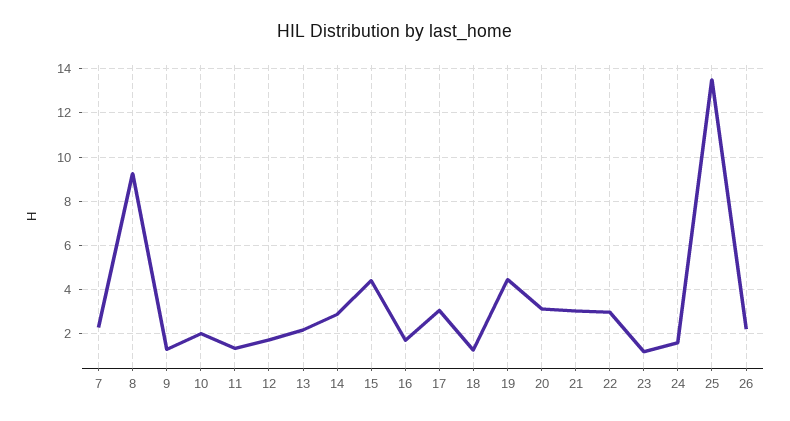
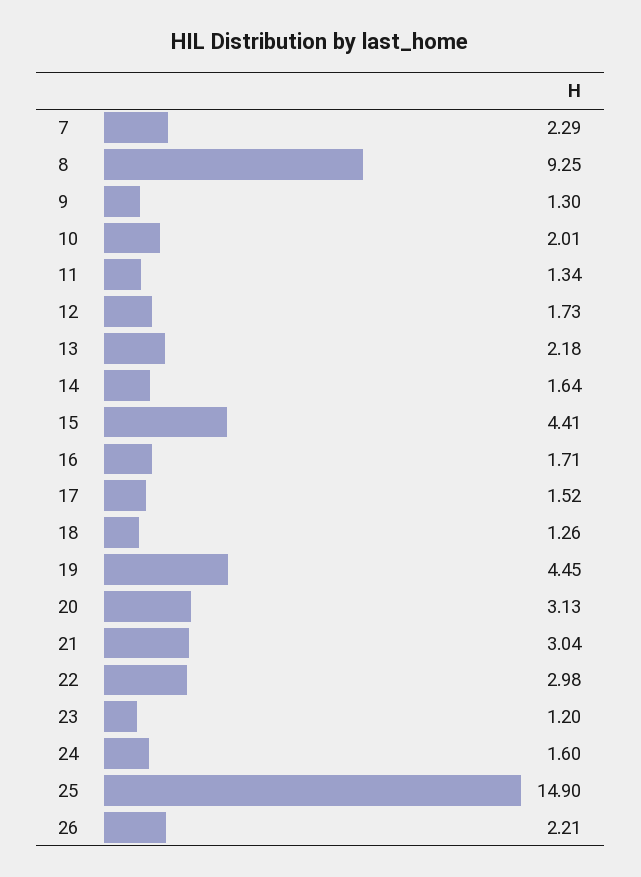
  {
    "7": 2.29,
    "8": 9.25,
    "9": 1.3,
    "10": 2.01,
    "11": 1.34,
    "12": 1.73,
    "13": 2.18,
-   "14": 3,
+   "14": 1.64,
    "15": 4.41,
    "16": 1.71,
-   "17": 3,
+   "17": 1.52,
    "18": 1.26,
    "19": 4.45,
    "20": 3.13,
    "21": 3.04,
    "22": 2.98,
    "23": 1.2,
    "24": 1.6,
-   "25": 13.5,
+   "25": 14.9,
    "26": 2.21
  }

